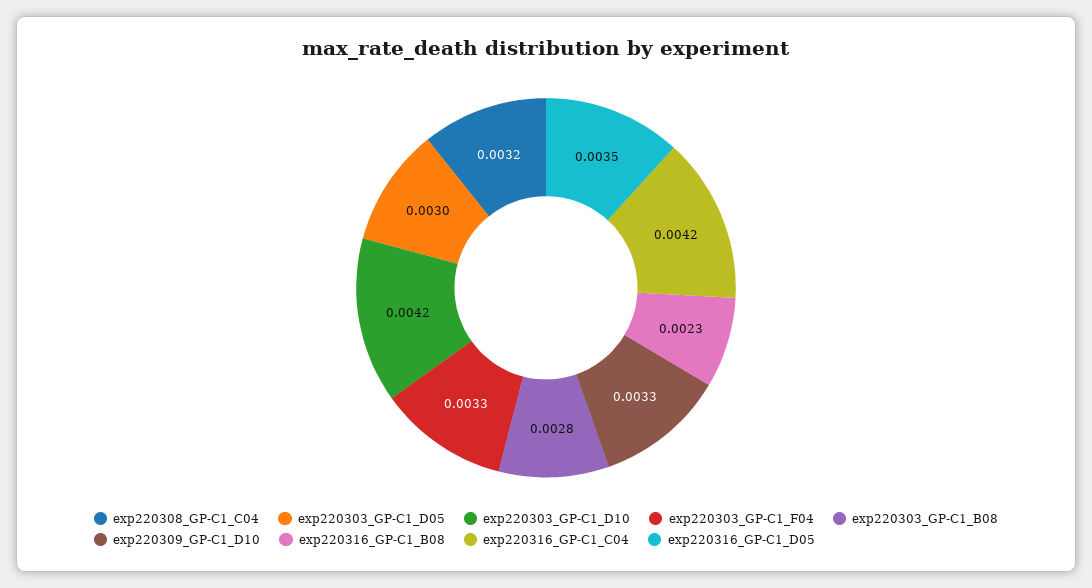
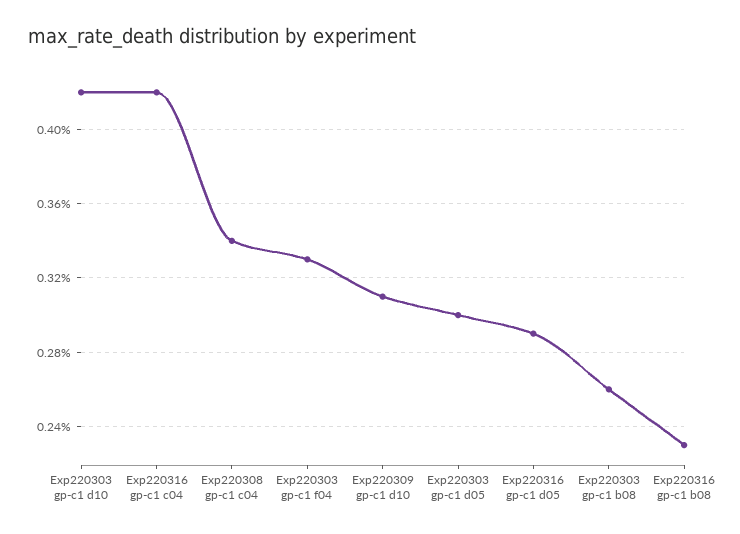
  {
-   "exp220308_GP-C1_C04": 0.0032,
+   "exp220308_GP-C1_C04": 0.0034,
    "exp220303_GP-C1_D05": 0.003,
    "exp220303_GP-C1_D10": 0.0042,
    "exp220303_GP-C1_F04": 0.0033,
-   "exp220303_GP-C1_B08": 0.0028,
+   "exp220303_GP-C1_B08": 0.0026,
-   "exp220309_GP-C1_D10": 0.0033,
+   "exp220309_GP-C1_D10": 0.0031,
    "exp220316_GP-C1_B08": 0.0023,
    "exp220316_GP-C1_C04": 0.0042,
-   "exp220316_GP-C1_D05": 0.0035
+   "exp220316_GP-C1_D05": 0.0029
  }

